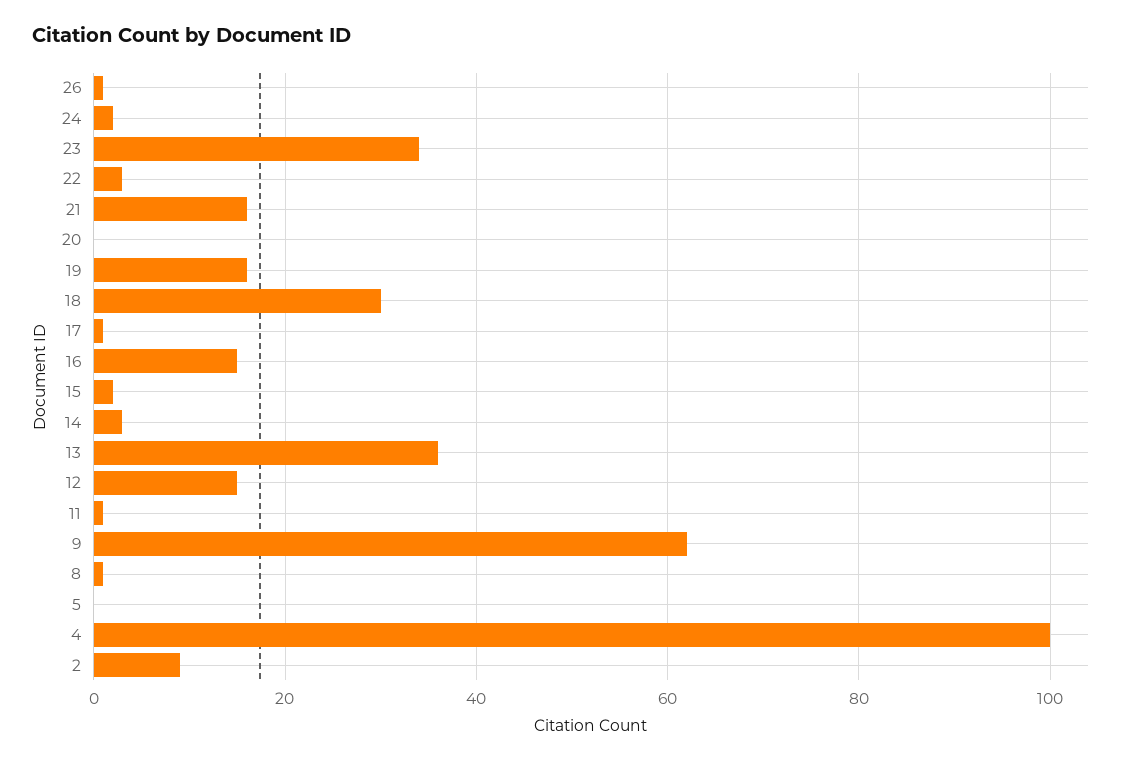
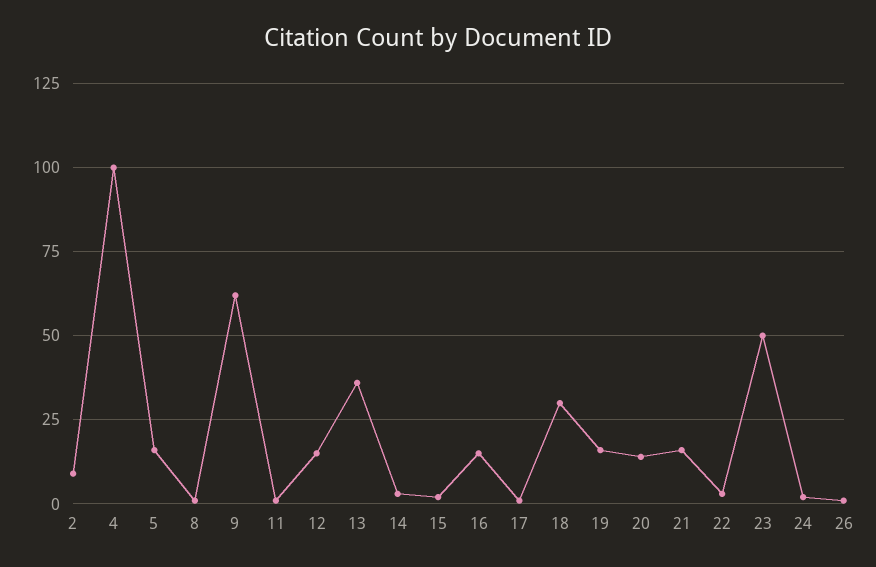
  {
    "26": 0,
    "24": 0,
-   "23": 35,
+   "23": 50,
    "22": 5,
    "21": 15,
-   "20": 0,
+   "20": 15,
    "19": 15,
    "18": 30,
    "17": 0,
    "16": 15,
    "15": 0,
    "14": 5,
    "13": 35,
    "12": 15,
    "11": 0,
    "9": 60,
    "8": 0,
-   "5": 0,
+   "5": 15,
    "4": 100,
    "2": 10
  }

